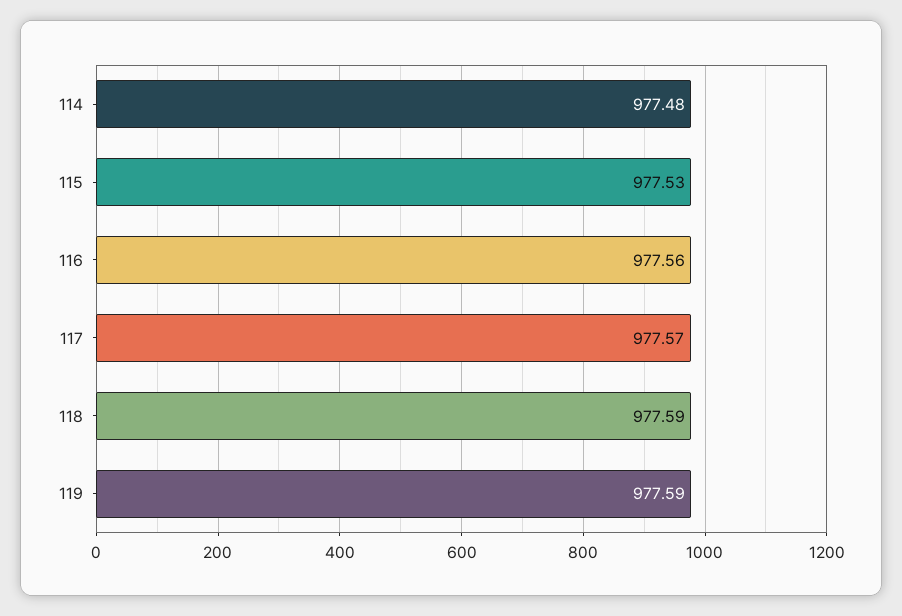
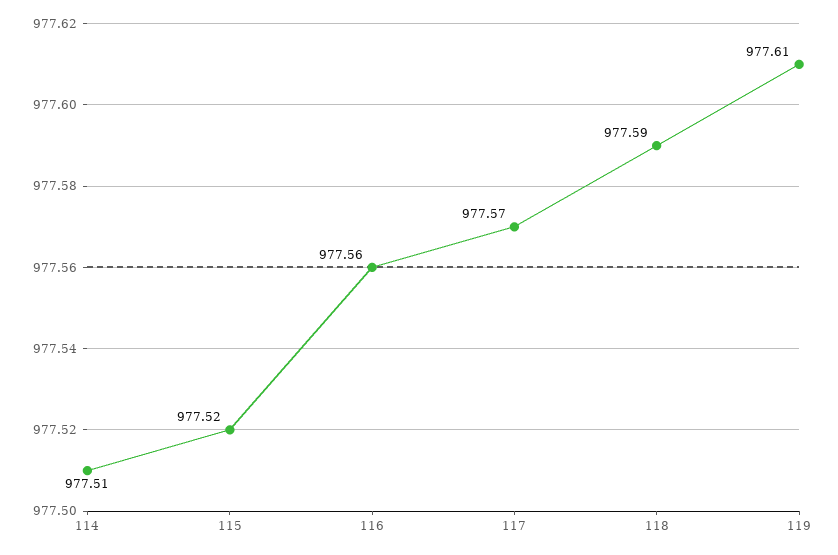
  {
-   "114": 977.48,
+   "114": 977.51,
-   "115": 977.53,
+   "115": 977.52,
    "116": 977.56,
    "117": 977.57,
    "118": 977.59,
-   "119": 977.59
+   "119": 977.61
  }

